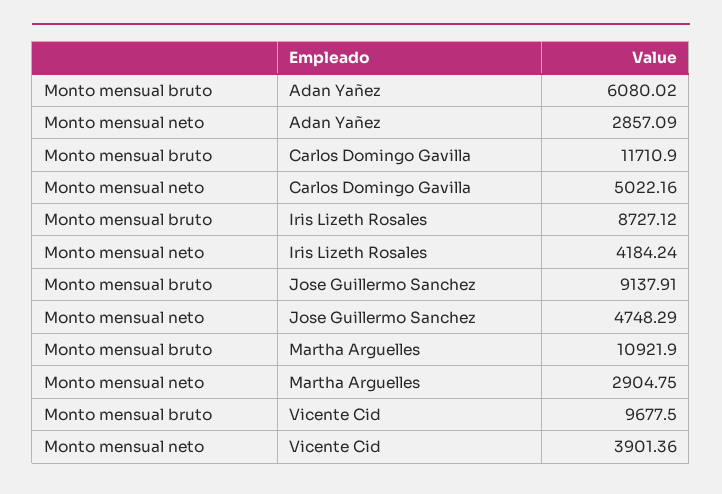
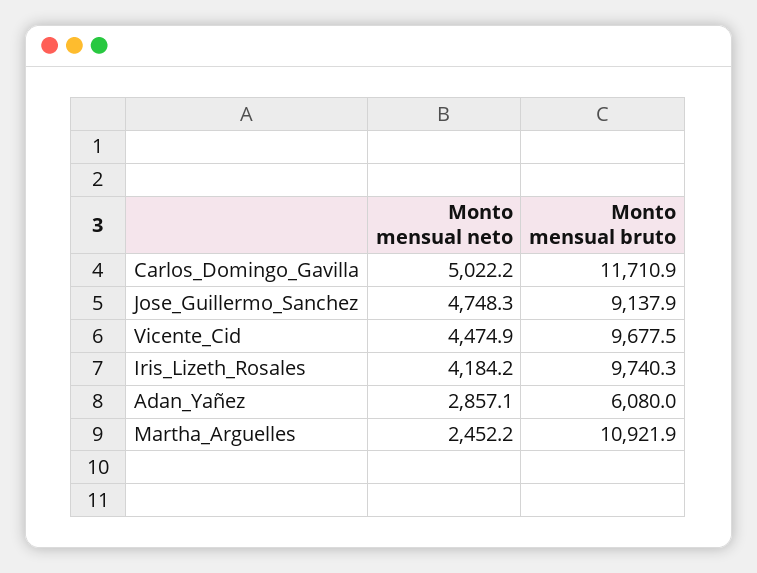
  {
    "Monto mensual bruto": {
      "Adan Yañez": 6080.02,
      "Carlos Domingo Gavilla": 11710.9,
-     "Iris Lizeth Rosales": 8727.12,
+     "Iris Lizeth Rosales": 9740.3,
      "Jose Guillermo Sanchez": 9137.91,
      "Martha Arguelles": 10921.9,
      "Vicente Cid": 9677.5
    },
    "Monto mensual neto": {
      "Adan Yañez": 2857.09,
      "Carlos Domingo Gavilla": 5022.16,
      "Iris Lizeth Rosales": 4184.24,
      "Jose Guillermo Sanchez": 4748.29,
-     "Martha Arguelles": 2904.75,
+     "Martha Arguelles": 2452.2,
-     "Vicente Cid": 3901.36
+     "Vicente Cid": 4474.9
    }
  }

